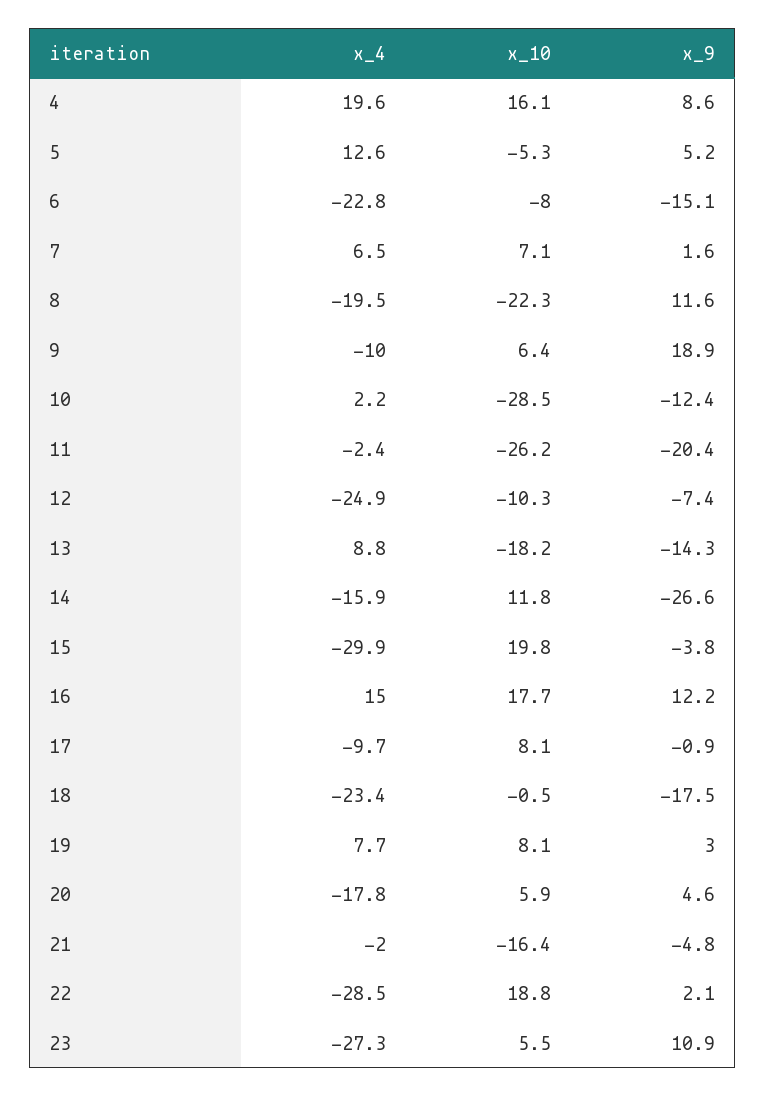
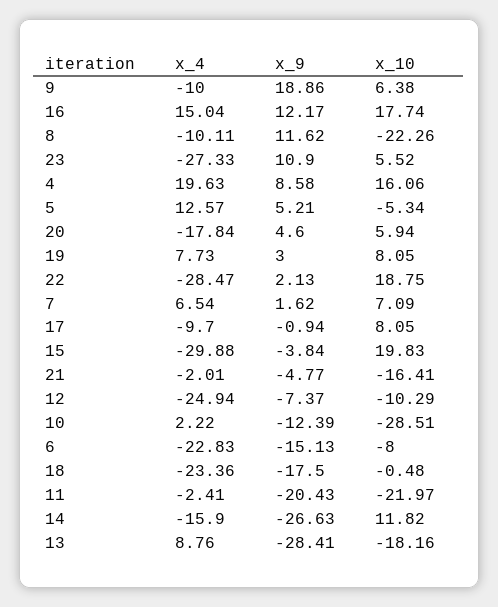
  {
    "x_4": {
      "4": 19.63,
      "5": 12.57,
      "6": -22.83,
      "7": 6.54,
-     "8": -19.5,
+     "8": -10.11,
      "9": -10,
      "10": 2.22,
      "11": -2.41,
      "12": -24.94,
      "13": 8.76,
      "14": -15.9,
      "15": -29.88,
      "16": 15.04,
      "17": -9.7,
      "18": -23.36,
      "19": 7.73,
      "20": -17.84,
      "21": -2.01,
      "22": -28.47,
      "23": -27.33
    },
    "x_10": {
      "4": 16.06,
      "5": -5.34,
      "6": -8,
      "7": 7.09,
      "8": -22.26,
      "9": 6.38,
      "10": -28.51,
-     "11": -26.2,
+     "11": -21.97,
      "12": -10.29,
      "13": -18.16,
      "14": 11.82,
      "15": 19.83,
      "16": 17.74,
      "17": 8.05,
      "18": -0.48,
      "19": 8.05,
      "20": 5.94,
      "21": -16.41,
      "22": 18.75,
      "23": 5.52
    },
    "x_9": {
      "4": 8.58,
      "5": 5.21,
      "6": -15.13,
      "7": 1.62,
      "8": 11.62,
      "9": 18.86,
      "10": -12.39,
      "11": -20.43,
      "12": -7.37,
-     "13": -14.3,
+     "13": -28.41,
      "14": -26.63,
      "15": -3.84,
      "16": 12.17,
      "17": -0.94,
      "18": -17.5,
      "19": 3,
      "20": 4.6,
      "21": -4.77,
      "22": 2.13,
      "23": 10.9
    }
  }

